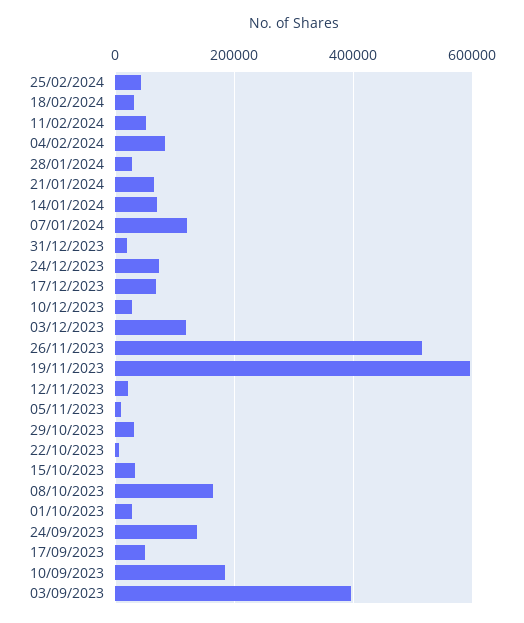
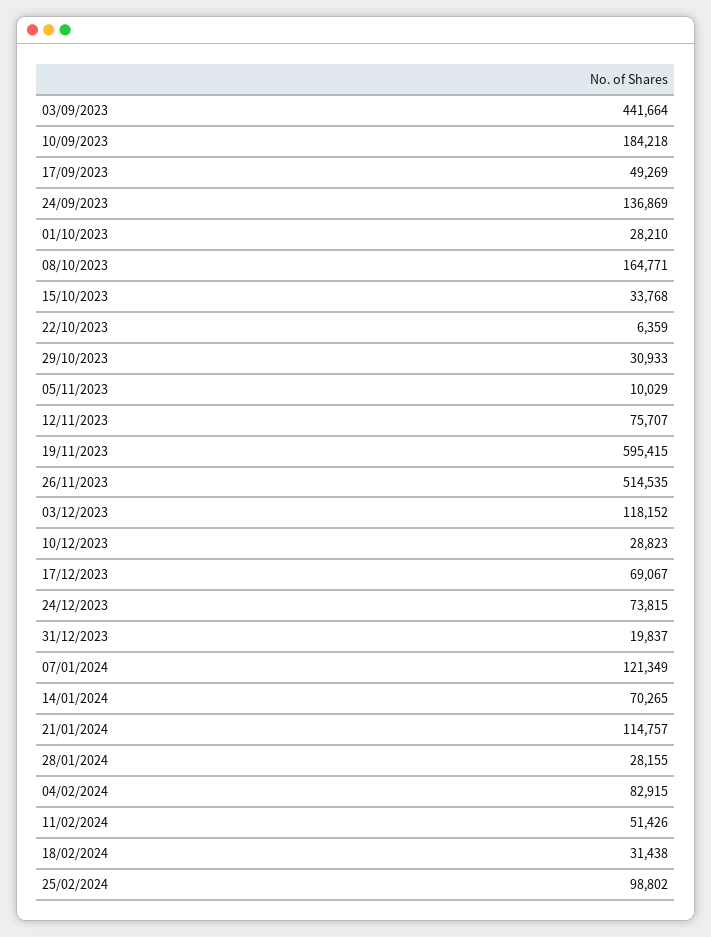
  {
-   "25/02/2024": 40000,
+   "25/02/2024": 98802,
    "18/02/2024": 31438,
    "11/02/2024": 51426,
    "04/02/2024": 82915,
    "28/01/2024": 28155,
-   "21/01/2024": 60000,
+   "21/01/2024": 114757,
    "14/01/2024": 70265,
    "07/01/2024": 121349,
    "31/12/2023": 19837,
    "24/12/2023": 73815,
    "17/12/2023": 69067,
    "10/12/2023": 28823,
    "03/12/2023": 118152,
    "26/11/2023": 514535,
    "19/11/2023": 595415,
-   "12/11/2023": 20000,
+   "12/11/2023": 75707,
    "05/11/2023": 10029,
    "29/10/2023": 30933,
    "22/10/2023": 6359,
    "15/10/2023": 33768,
    "08/10/2023": 164771,
    "01/10/2023": 28210,
    "24/09/2023": 136869,
    "17/09/2023": 49269,
    "10/09/2023": 184218,
-   "03/09/2023": 400000
+   "03/09/2023": 441664
  }

